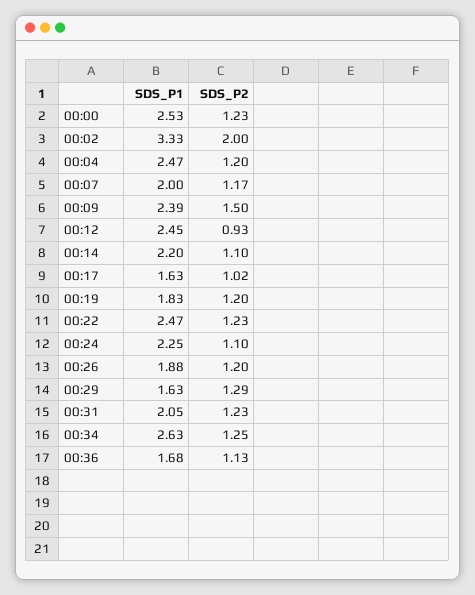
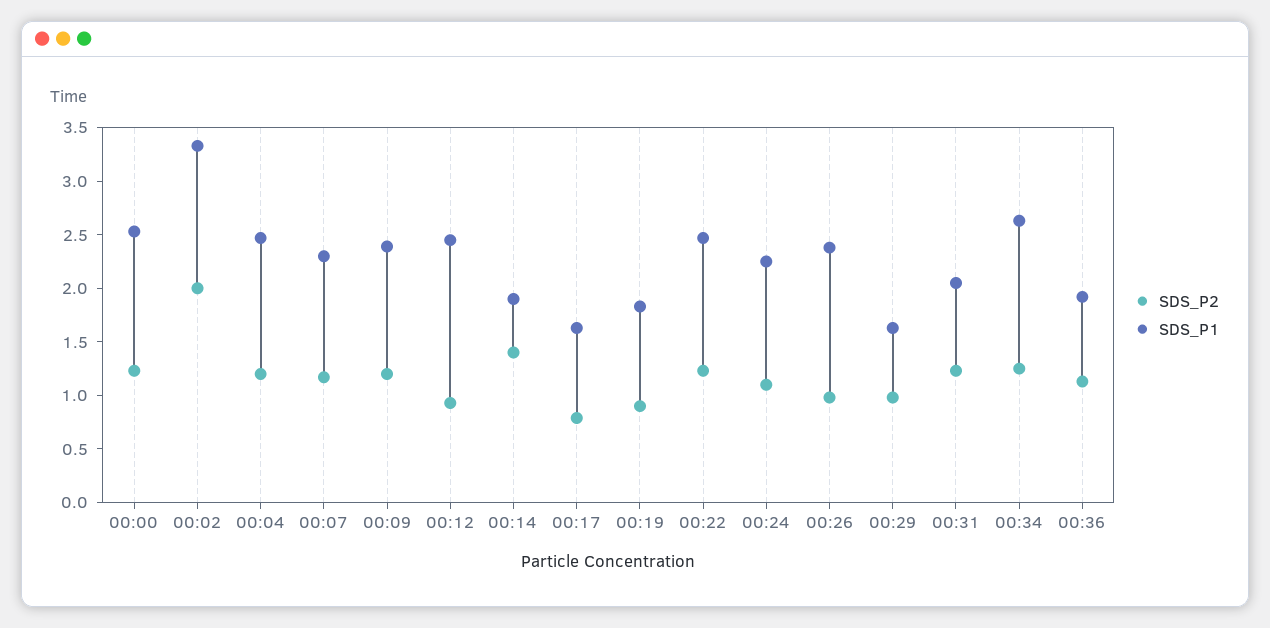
  {
    "SDS_P1": {
      "00:00": 2.53,
      "00:02": 3.33,
      "00:04": 2.47,
-     "00:07": 2,
+     "00:07": 2.3,
      "00:09": 2.39,
      "00:12": 2.45,
-     "00:14": 2.2,
+     "00:14": 1.9,
      "00:17": 1.63,
      "00:19": 1.83,
      "00:22": 2.47,
      "00:24": 2.25,
-     "00:26": 1.88,
+     "00:26": 2.4,
      "00:29": 1.63,
      "00:31": 2.05,
      "00:34": 2.63,
-     "00:36": 1.68
+     "00:36": 1.9
    },
    "SDS_P2": {
      "00:00": 1.23,
      "00:02": 2,
      "00:04": 1.2,
      "00:07": 1.17,
-     "00:09": 1.5,
+     "00:09": 1.2,
      "00:12": 0.93,
-     "00:14": 1.1,
+     "00:14": 1.4,
-     "00:17": 1.02,
+     "00:17": 0.8,
-     "00:19": 1.2,
+     "00:19": 0.9,
      "00:22": 1.23,
      "00:24": 1.1,
-     "00:26": 1.2,
+     "00:26": 1,
-     "00:29": 1.29,
+     "00:29": 1,
      "00:31": 1.23,
      "00:34": 1.25,
      "00:36": 1.13
    }
  }

